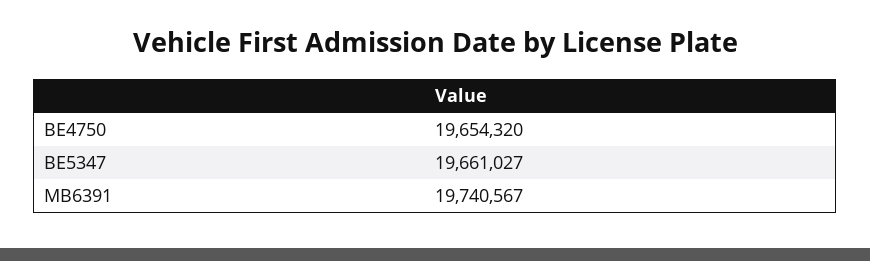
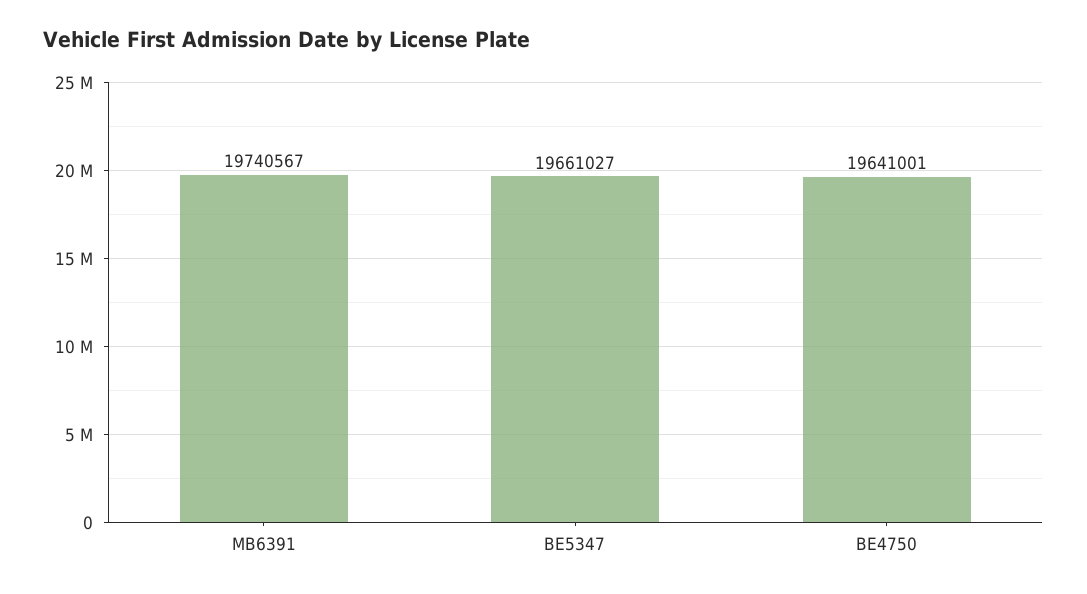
  {
-   "BE4750": 19654320,
+   "BE4750": 19641001,
    "BE5347": 19661027,
    "MB6391": 19740567
  }

